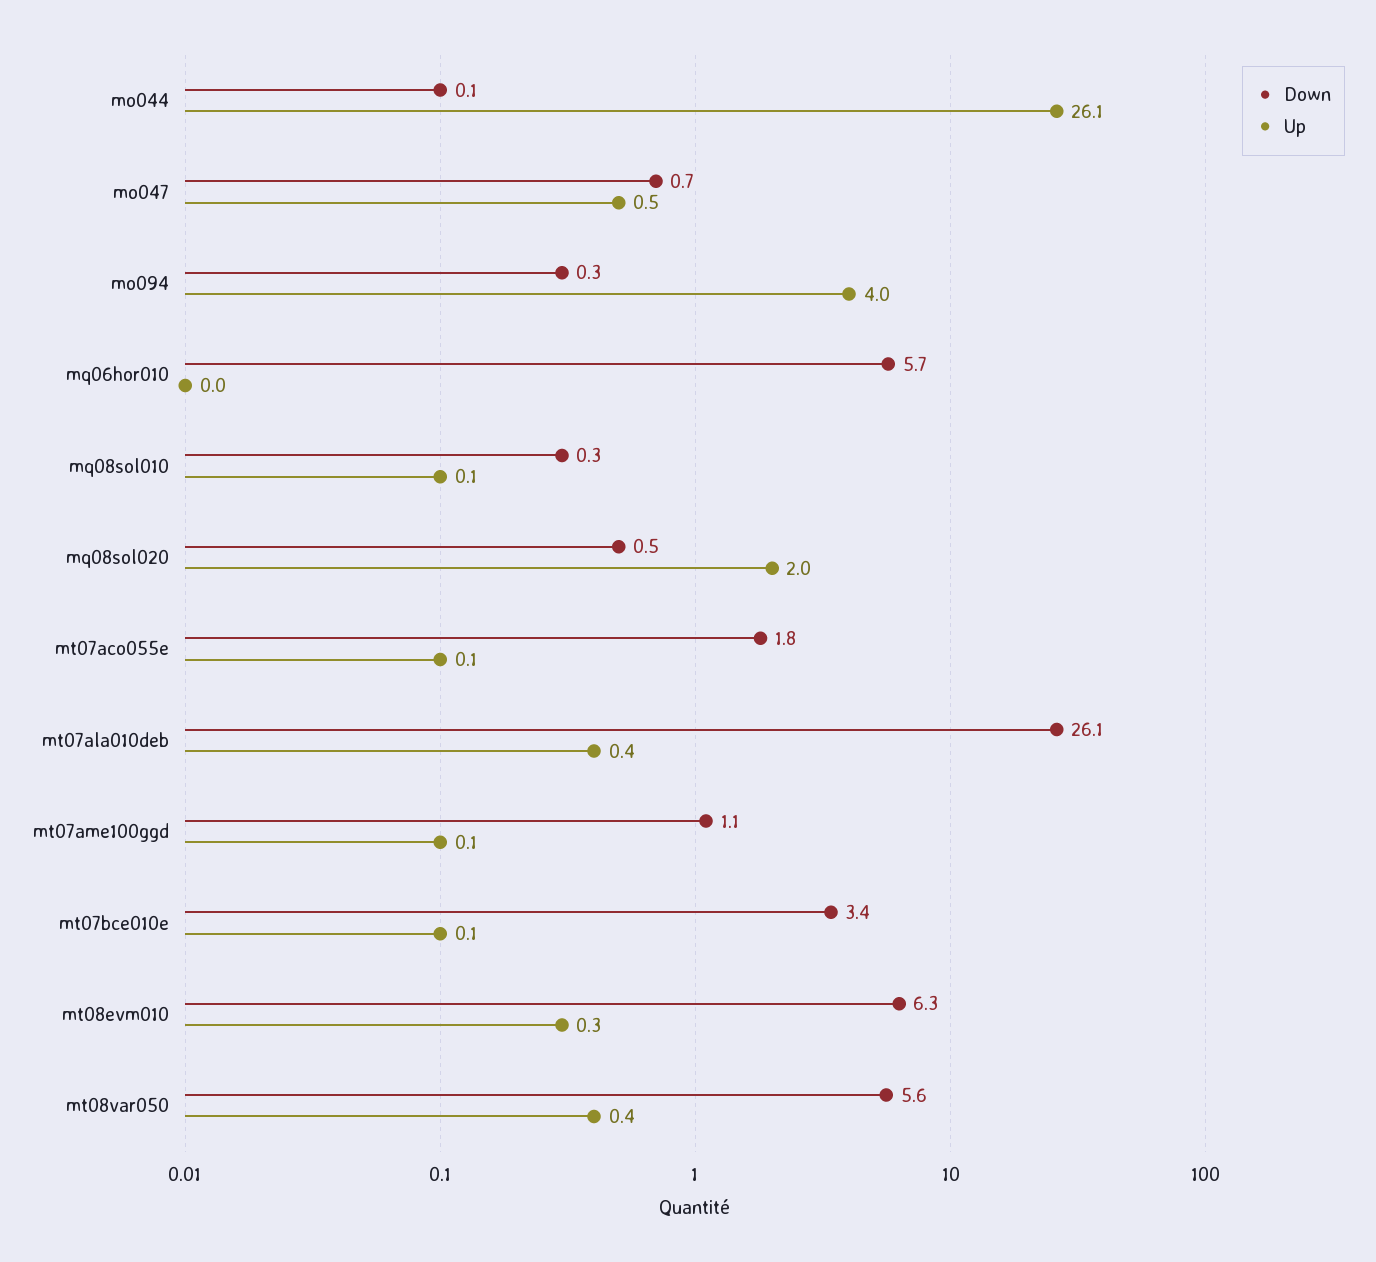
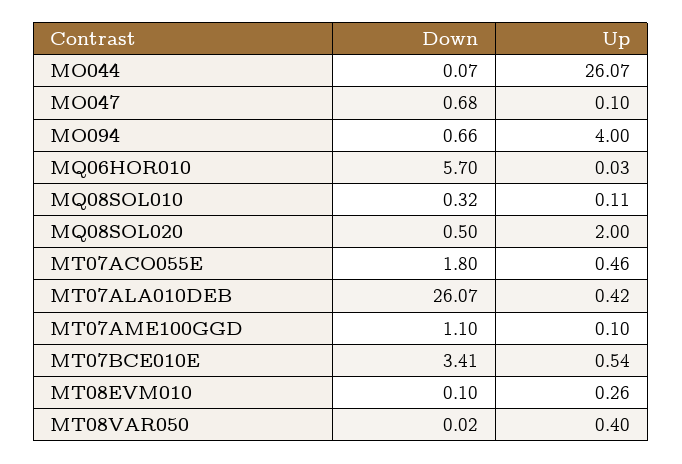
  {
    "Down": {
      "mo044": 0.07,
      "mo047": 0.68,
-     "mo094": 0.3,
+     "mo094": 0.66,
      "mq06hor010": 5.7,
      "mq08sol010": 0.32,
      "mq08sol020": 0.5,
      "mt07aco055e": 1.8,
      "mt07ala010deb": 26.07,
      "mt07ame100ggd": 1.1,
      "mt07bce010e": 3.41,
-     "mt08evm010": 6.3,
+     "mt08evm010": 0.1,
-     "mt08var050": 5.6
+     "mt08var050": 0.02
    },
    "Up": {
      "mo044": 26.07,
-     "mo047": 0.5,
+     "mo047": 0.1,
      "mo094": 4,
      "mq06hor010": 0.03,
      "mq08sol010": 0.11,
      "mq08sol020": 2,
-     "mt07aco055e": 0.1,
+     "mt07aco055e": 0.46,
      "mt07ala010deb": 0.42,
      "mt07ame100ggd": 0.1,
-     "mt07bce010e": 0.1,
+     "mt07bce010e": 0.54,
      "mt08evm010": 0.26,
      "mt08var050": 0.4
    }
  }

